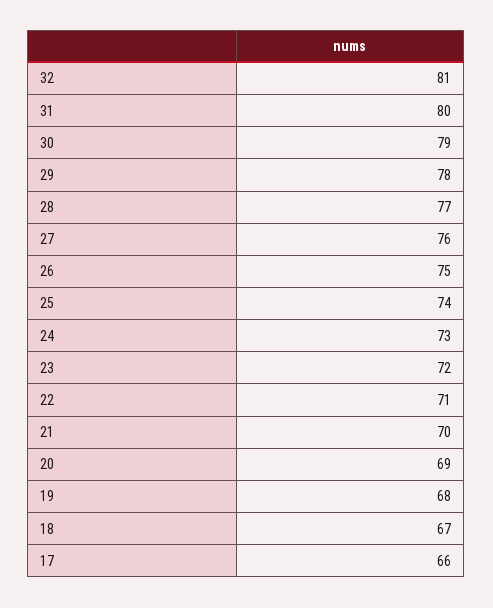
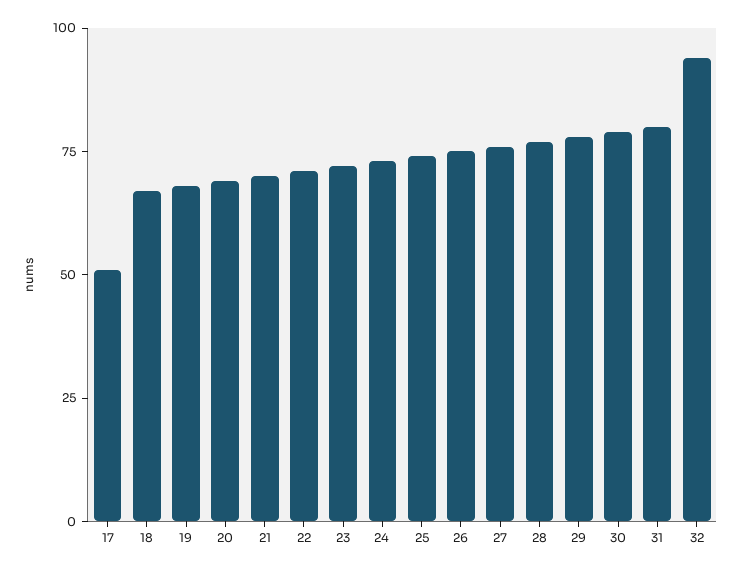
  {
-   "32": 81,
+   "32": 95,
    "31": 80,
    "30": 79,
    "29": 78,
    "28": 77,
    "27": 76,
    "26": 75,
    "25": 74,
    "24": 73,
    "23": 72,
    "22": 71,
    "21": 70,
    "20": 69,
    "19": 68,
    "18": 67,
-   "17": 66
+   "17": 50
  }

